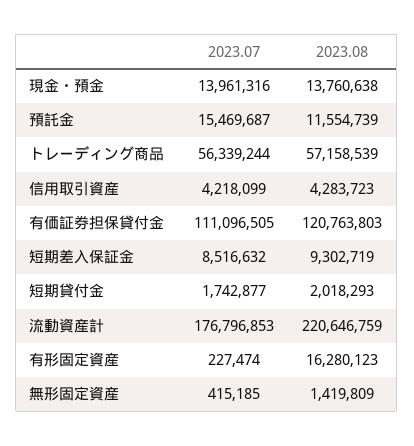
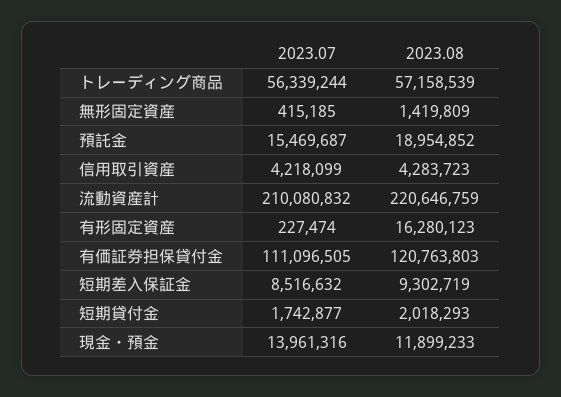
  {
    "2023.07": {
      "現金・預金": 13961316,
      "預託金": 15469687,
      "トレーディング商品": 56339244,
      "信用取引資産": 4218099,
      "有価証券担保貸付金": 111096505,
      "短期差入保証金": 8516632,
      "短期貸付金": 1742877,
-     "流動資産計": 176796853,
+     "流動資産計": 210080832,
      "有形固定資産": 227474,
      "無形固定資産": 415185
    },
    "2023.08": {
-     "現金・預金": 13760638,
+     "現金・預金": 11899233,
-     "預託金": 11554739,
+     "預託金": 18954852,
      "トレーディング商品": 57158539,
      "信用取引資産": 4283723,
      "有価証券担保貸付金": 120763803,
      "短期差入保証金": 9302719,
      "短期貸付金": 2018293,
      "流動資産計": 220646759,
      "有形固定資産": 16280123,
      "無形固定資産": 1419809
    }
  }

